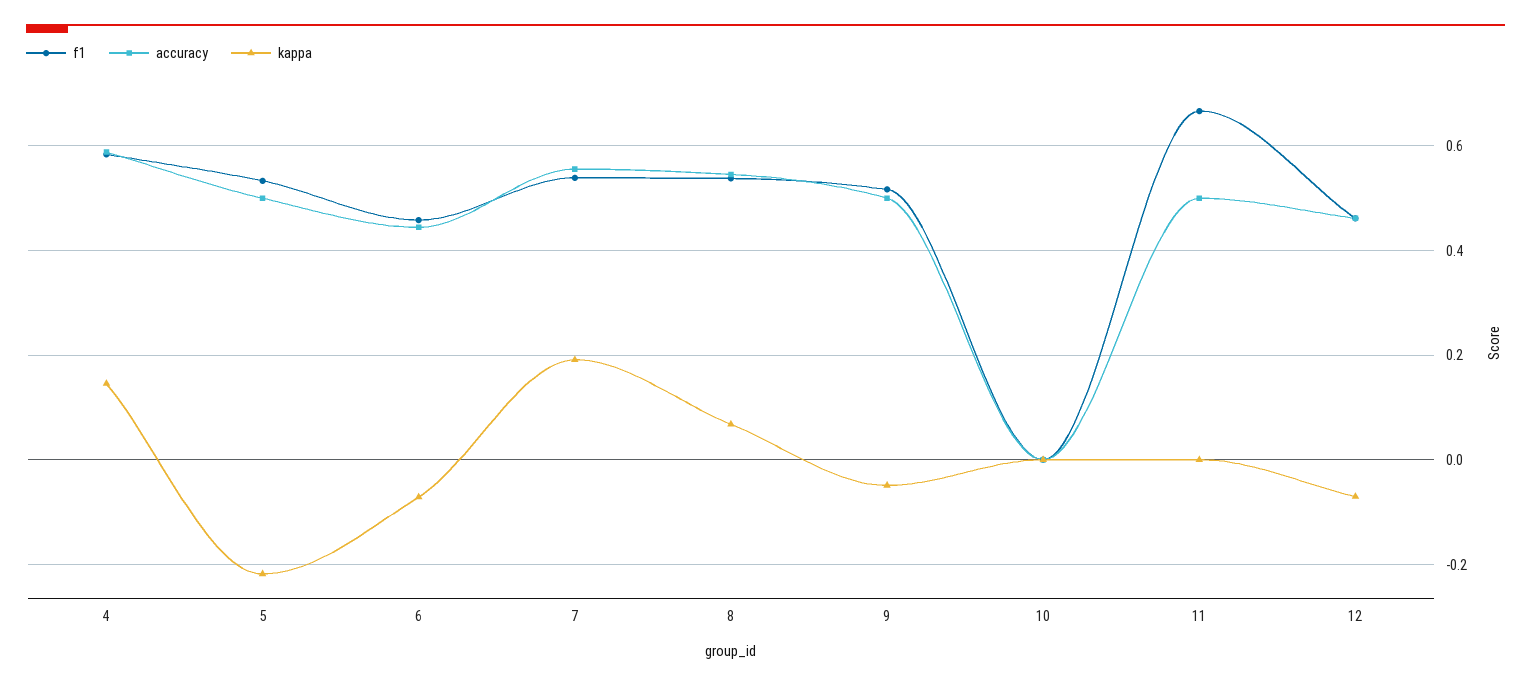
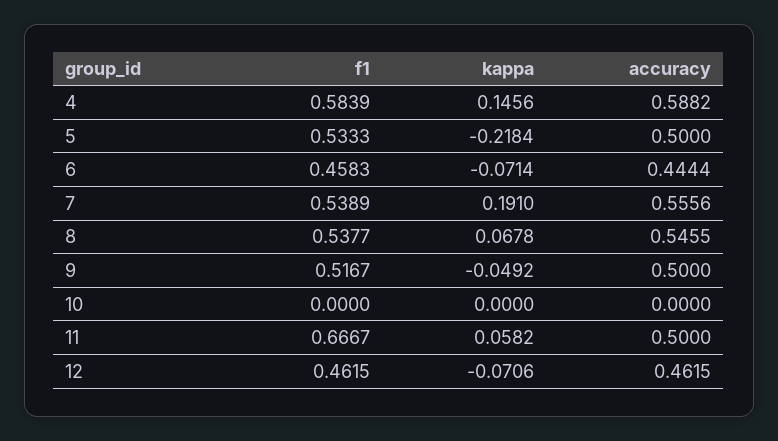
  {
    "f1": {
      "4": 0.5839,
      "5": 0.5333,
      "6": 0.4583,
      "7": 0.5389,
      "8": 0.5377,
      "9": 0.5167,
      "10": 0,
      "11": 0.6667,
      "12": 0.4615
    },
    "accuracy": {
      "4": 0.5882,
      "5": 0.5,
      "6": 0.4444,
      "7": 0.5556,
      "8": 0.5455,
      "9": 0.5,
      "10": 0,
      "11": 0.5,
      "12": 0.4615
    },
    "kappa": {
      "4": 0.1456,
      "5": -0.2184,
      "6": -0.0714,
      "7": 0.191,
      "8": 0.0678,
      "9": -0.0492,
      "10": 0,
-     "11": 0,
+     "11": 0.0582,
      "12": -0.0706
    }
  }

